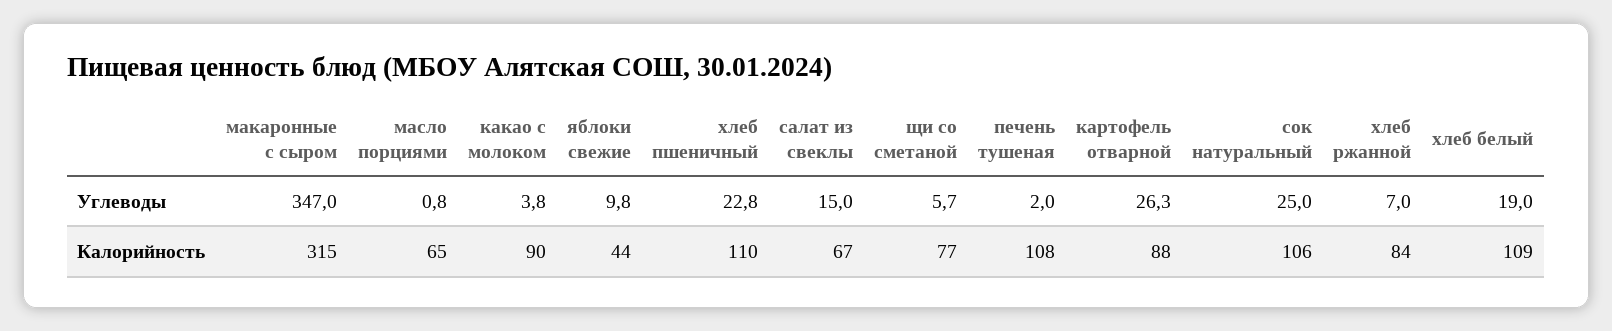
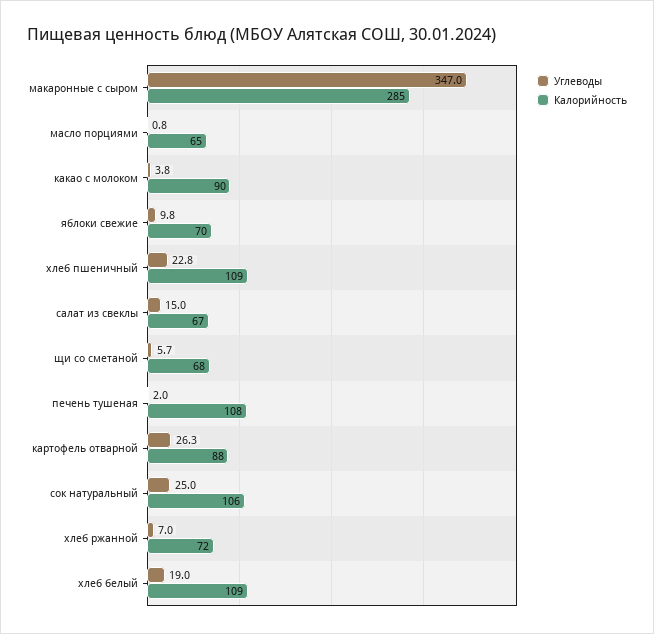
  {
    "Углеводы": {
      "макаронные с сыром": 347,
      "масло порциями": 0.8,
      "какао с молоком": 3.8,
      "яблоки свежие": 9.8,
      "хлеб пшеничный": 22.8,
      "салат из свеклы": 15,
      "щи со сметаной": 5.7,
      "печень тушеная": 2,
      "картофель отварной": 26.3,
      "сок натуральный": 25,
      "хлеб ржанной": 7,
      "хлеб белый": 19
    },
    "Калорийность": {
-     "макаронные с сыром": 315,
+     "макаронные с сыром": 285,
      "масло порциями": 65,
      "какао с молоком": 90,
-     "яблоки свежие": 44,
+     "яблоки свежие": 70,
-     "хлеб пшеничный": 110,
+     "хлеб пшеничный": 109,
      "салат из свеклы": 67,
-     "щи со сметаной": 77,
+     "щи со сметаной": 68,
      "печень тушеная": 108,
      "картофель отварной": 88,
      "сок натуральный": 106,
-     "хлеб ржанной": 84,
+     "хлеб ржанной": 72,
      "хлеб белый": 109
    }
  }

